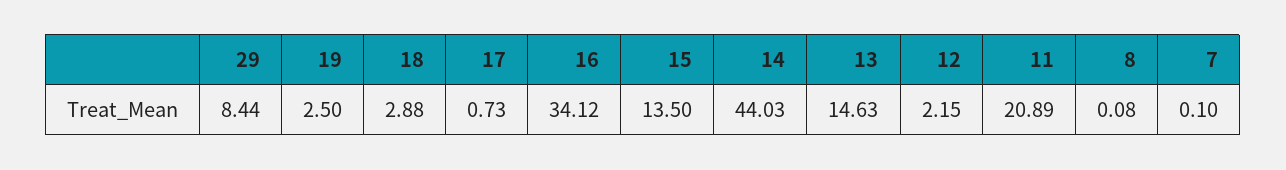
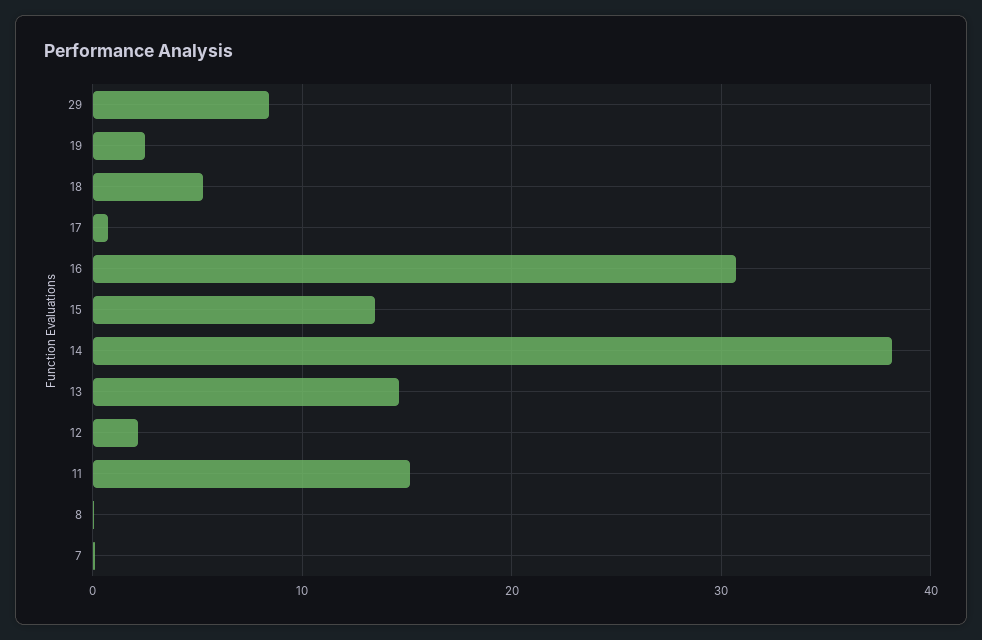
  {
    "29": 8.44,
    "19": 2.5,
-   "18": 2.88,
+   "18": 5,
    "17": 0.73,
-   "16": 34.12,
+   "16": 31,
    "15": 13.5,
-   "14": 44.03,
+   "14": 38,
    "13": 14.63,
    "12": 2.15,
-   "11": 20.89,
+   "11": 15,
    "8": 0.08,
    "7": 0.1
  }

